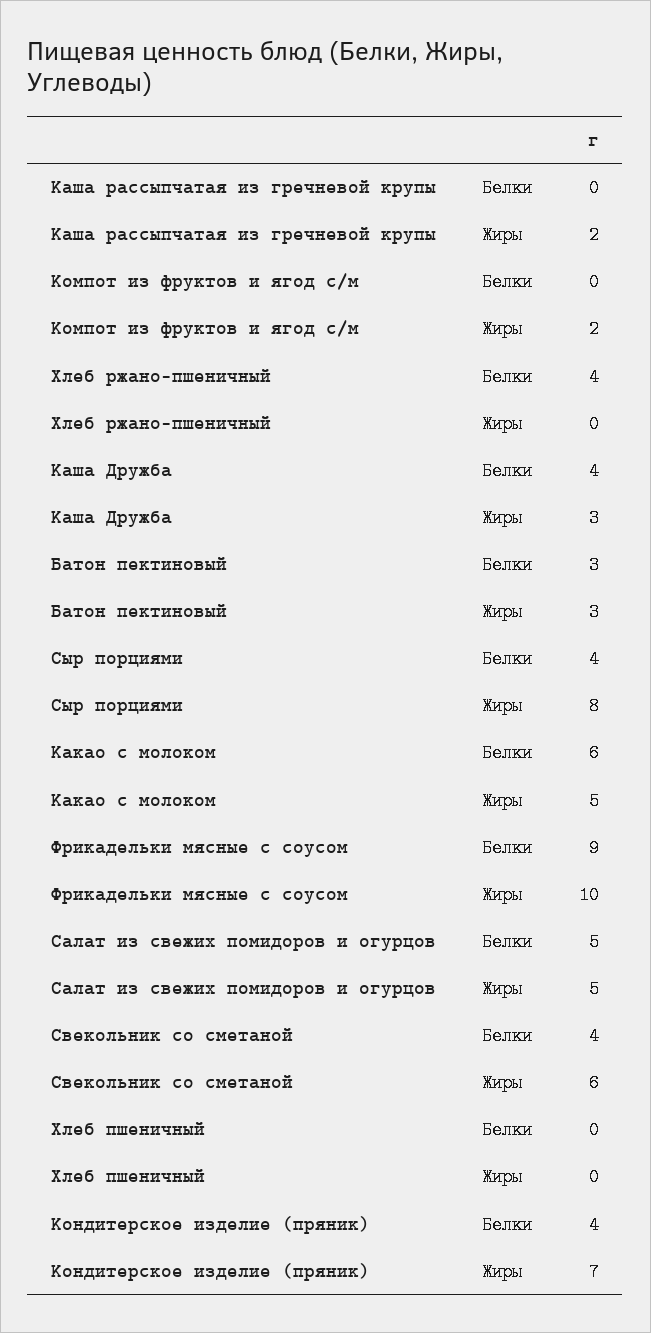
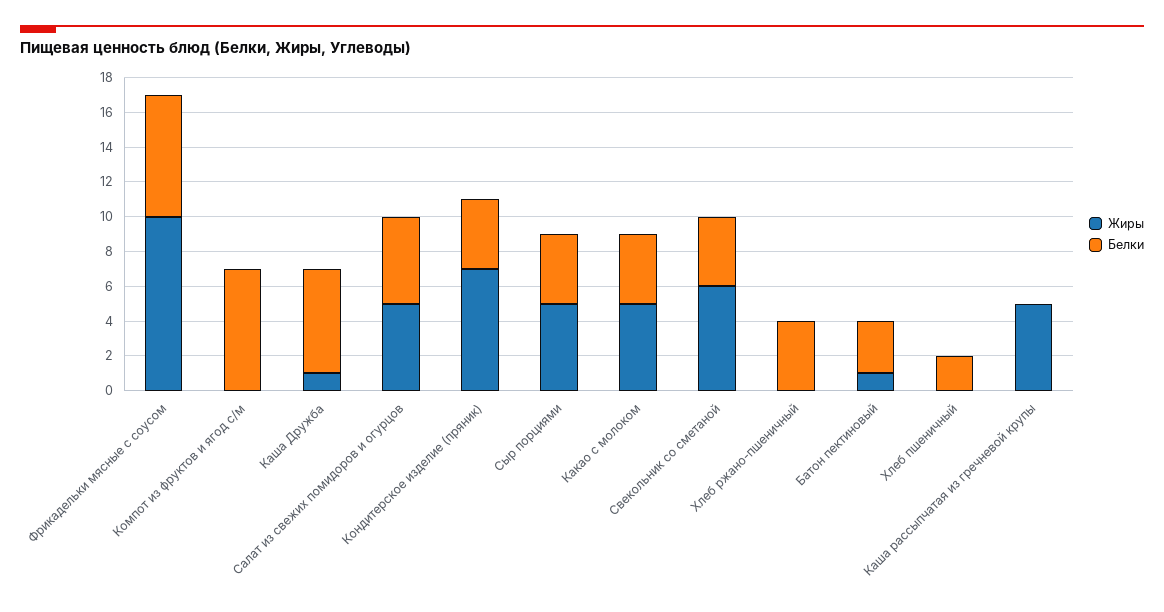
  {
    "Белки": {
      "Каша рассыпчатая из гречневой крупы": 0,
-     "Компот из фруктов и ягод с/м": 0,
+     "Компот из фруктов и ягод с/м": 7,
      "Хлеб ржано-пшеничный": 4,
-     "Каша Дружба": 4,
+     "Каша Дружба": 6,
      "Батон пектиновый": 3,
      "Сыр порциями": 4,
-     "Какао с молоком": 6,
+     "Какао с молоком": 4,
-     "Фрикадельки мясные с соусом": 9,
+     "Фрикадельки мясные с соусом": 7,
      "Салат из свежих помидоров и огурцов": 5,
      "Свекольник со сметаной": 4,
-     "Хлеб пшеничный": 0,
+     "Хлеб пшеничный": 2,
      "Кондитерское изделие (пряник)": 4
    },
    "Жиры": {
-     "Каша рассыпчатая из гречневой крупы": 2,
+     "Каша рассыпчатая из гречневой крупы": 5,
-     "Компот из фруктов и ягод с/м": 2,
+     "Компот из фруктов и ягод с/м": 0,
      "Хлеб ржано-пшеничный": 0,
-     "Каша Дружба": 3,
+     "Каша Дружба": 1,
-     "Батон пектиновый": 3,
+     "Батон пектиновый": 1,
-     "Сыр порциями": 8,
+     "Сыр порциями": 5,
      "Какао с молоком": 5,
      "Фрикадельки мясные с соусом": 10,
      "Салат из свежих помидоров и огурцов": 5,
      "Свекольник со сметаной": 6,
      "Хлеб пшеничный": 0,
      "Кондитерское изделие (пряник)": 7
    }
  }

